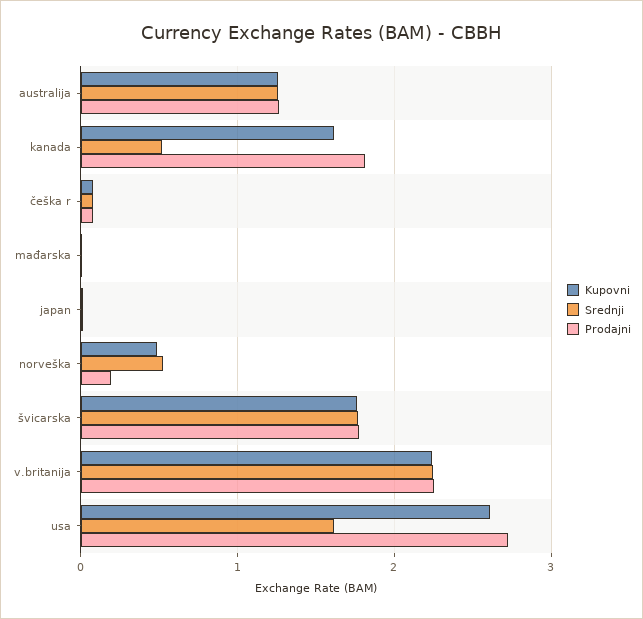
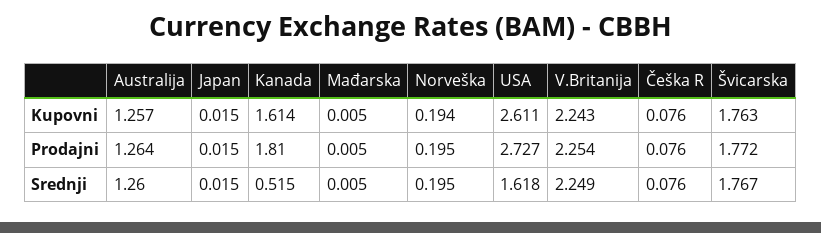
  {
    "Kupovni": {
      "australija": 1.257,
      "kanada": 1.614,
      "češka r": 0.076,
      "mađarska": 0.005,
      "japan": 0.015,
-     "norveška": 0.5,
+     "norveška": 0.194,
      "švicarska": 1.763,
      "v.britanija": 2.243,
      "usa": 2.611
    },
    "Srednji": {
      "australija": 1.26,
      "kanada": 0.515,
      "češka r": 0.076,
      "mađarska": 0.005,
      "japan": 0.015,
-     "norveška": 0.5,
+     "norveška": 0.195,
      "švicarska": 1.767,
      "v.britanija": 2.249,
      "usa": 1.618
    },
    "Prodajni": {
      "australija": 1.264,
      "kanada": 1.81,
      "češka r": 0.076,
      "mađarska": 0.005,
      "japan": 0.015,
      "norveška": 0.195,
      "švicarska": 1.772,
      "v.britanija": 2.254,
      "usa": 2.727
    }
  }

